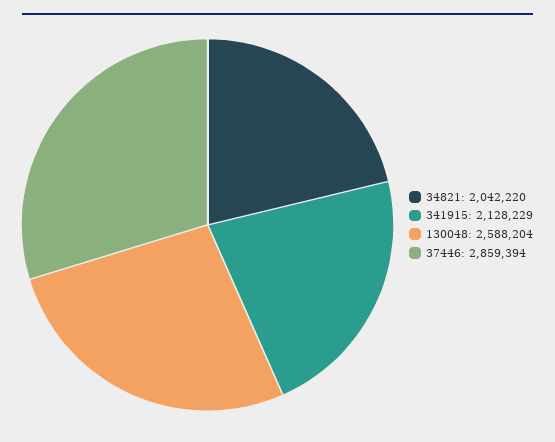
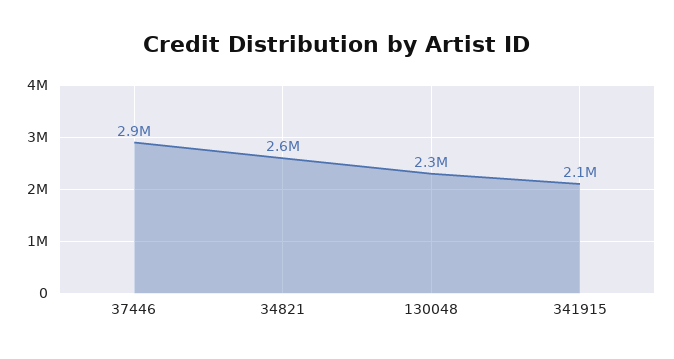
  {
-   "34821": 2042220,
+   "34821": 2600000,
    "341915": 2128229,
-   "130048": 2588204,
+   "130048": 2300000,
    "37446": 2859394
  }

